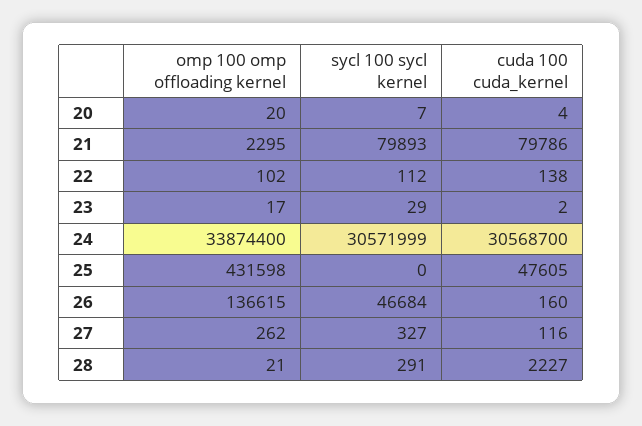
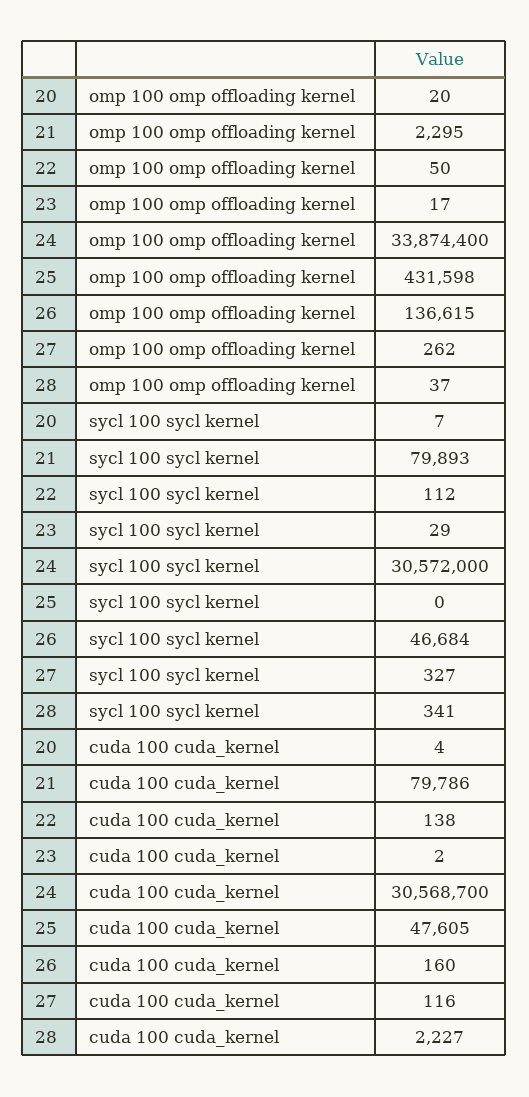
  {
    "omp 100 omp offloading kernel": {
      "20": 20,
      "21": 2295,
-     "22": 102,
+     "22": 50,
      "23": 17,
      "24": 33874400,
      "25": 431598,
      "26": 136615,
      "27": 262,
-     "28": 21
+     "28": 37
    },
    "sycl 100 sycl kernel": {
      "20": 7,
      "21": 79893,
      "22": 112,
      "23": 29,
-     "24": 30571999,
+     "24": 30572000,
      "25": 0,
      "26": 46684,
      "27": 327,
-     "28": 291
+     "28": 341
    },
    "cuda 100 cuda_kernel": {
      "20": 4,
      "21": 79786,
      "22": 138,
      "23": 2,
      "24": 30568700,
      "25": 47605,
      "26": 160,
      "27": 116,
      "28": 2227
    }
  }

